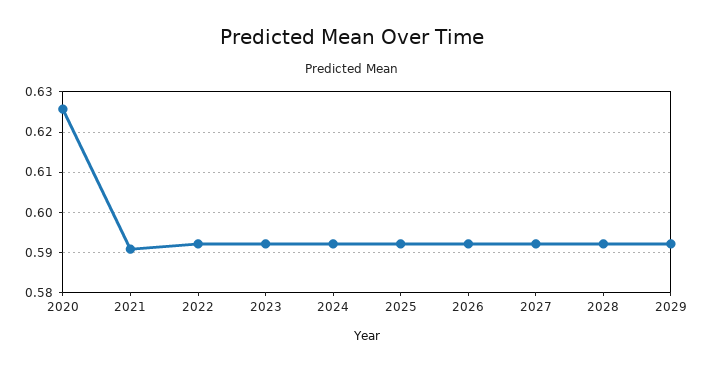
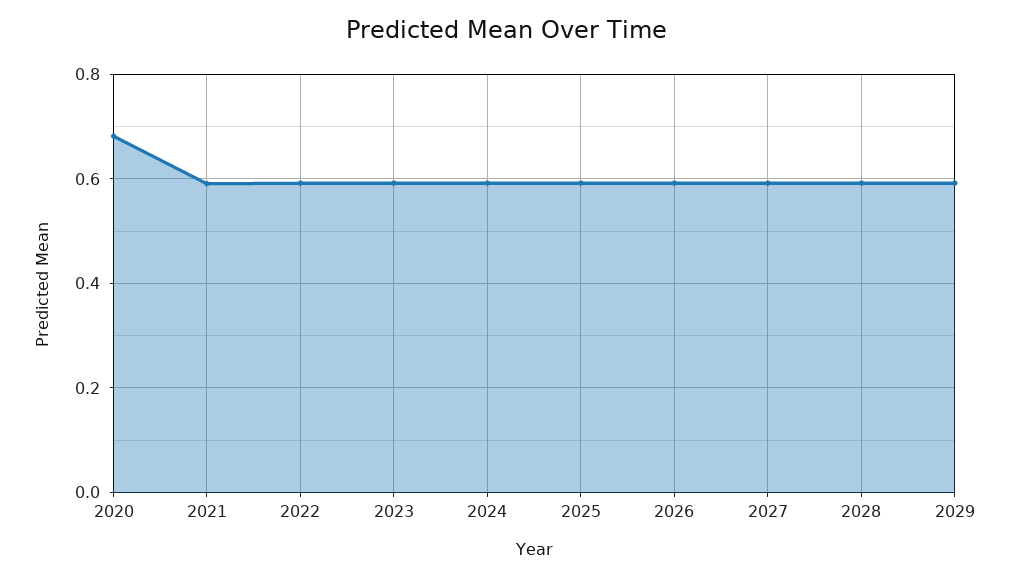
  {
-   "2020": 0.626,
+   "2020": 0.68,
    "2021": 0.59,
    "2022": 0.592,
    "2023": 0.592,
    "2024": 0.592,
    "2025": 0.592,
    "2026": 0.592,
    "2027": 0.592,
    "2028": 0.592,
    "2029": 0.592
  }

